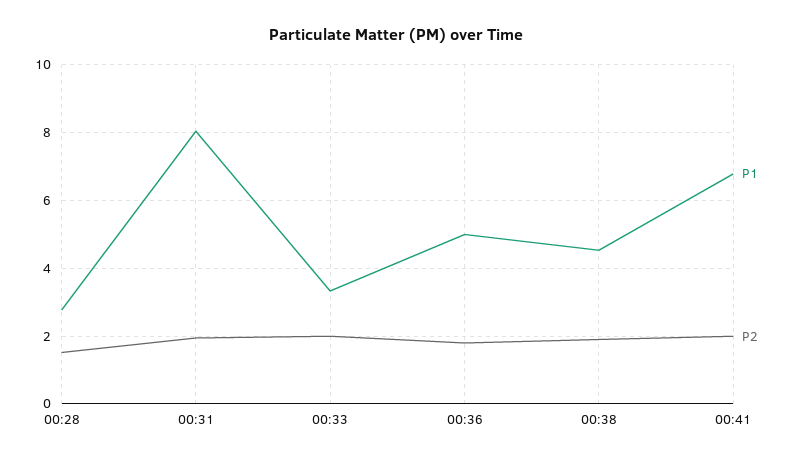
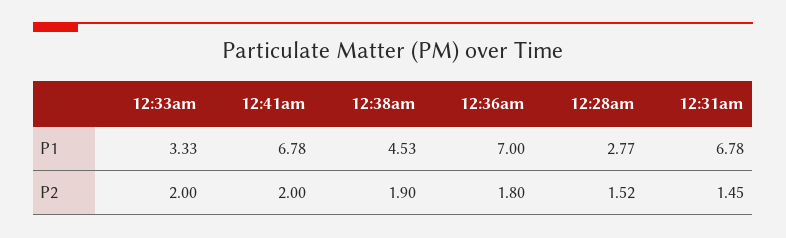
  {
    "P1": {
      "00:28": 2.77,
-     "00:31": 8,
+     "00:31": 6.78,
      "00:33": 3.33,
-     "00:36": 5,
+     "00:36": 7,
      "00:38": 4.53,
      "00:41": 6.78
    },
    "P2": {
      "00:28": 1.52,
-     "00:31": 2,
+     "00:31": 1.45,
      "00:33": 2,
      "00:36": 1.8,
      "00:38": 1.9,
      "00:41": 2
    }
  }

